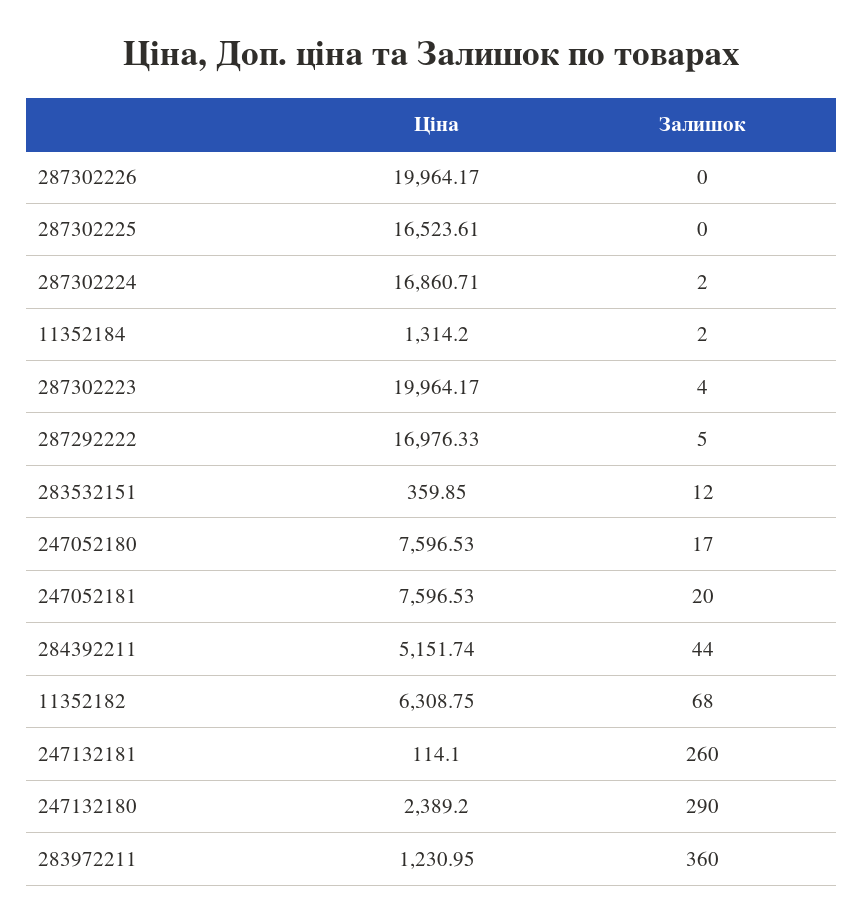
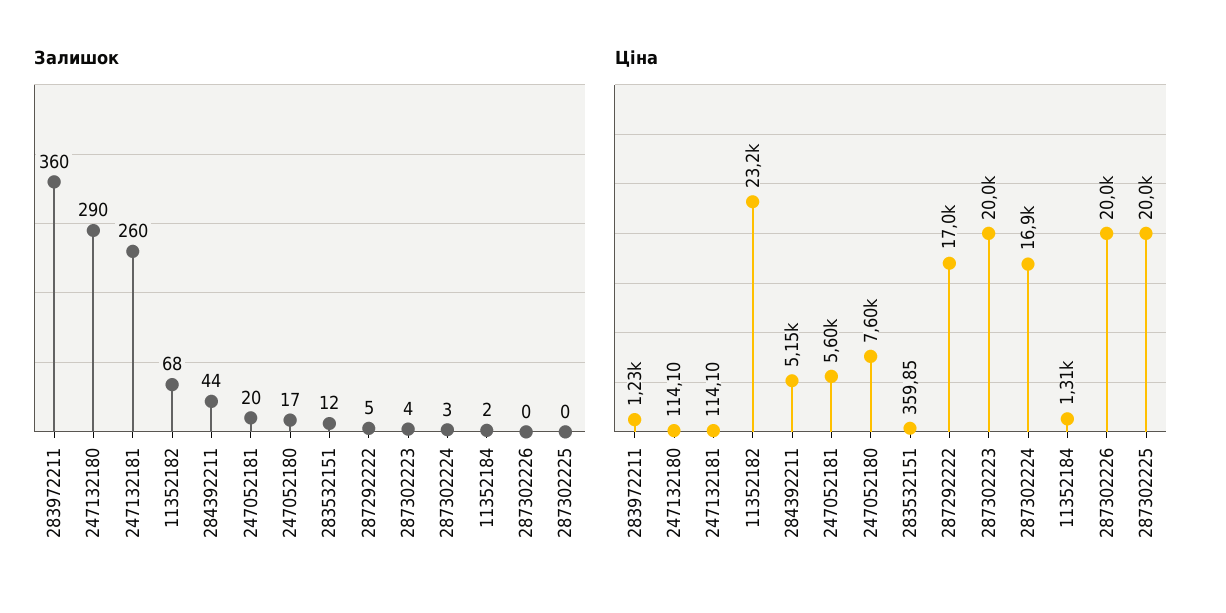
  {
    "Ціна": {
      "287302226": 19964.17,
-     "287302225": 16523.61,
+     "287302225": 20000,
      "287302224": 16860.71,
      "11352184": 1314.2,
      "287302223": 19964.17,
      "287292222": 16976.33,
      "283532151": 359.85,
      "247052180": 7596.53,
-     "247052181": 7596.53,
+     "247052181": 5600,
      "284392211": 5151.74,
-     "11352182": 6308.75,
+     "11352182": 23200,
      "247132181": 114.1,
-     "247132180": 2389.2,
+     "247132180": 114.1,
      "283972211": 1230.95
    },
    "Залишок": {
      "287302226": 0,
      "287302225": 0,
-     "287302224": 2,
+     "287302224": 3,
      "11352184": 2,
      "287302223": 4,
      "287292222": 5,
      "283532151": 12,
      "247052180": 17,
      "247052181": 20,
      "284392211": 44,
      "11352182": 68,
      "247132181": 260,
      "247132180": 290,
      "283972211": 360
    }
  }

